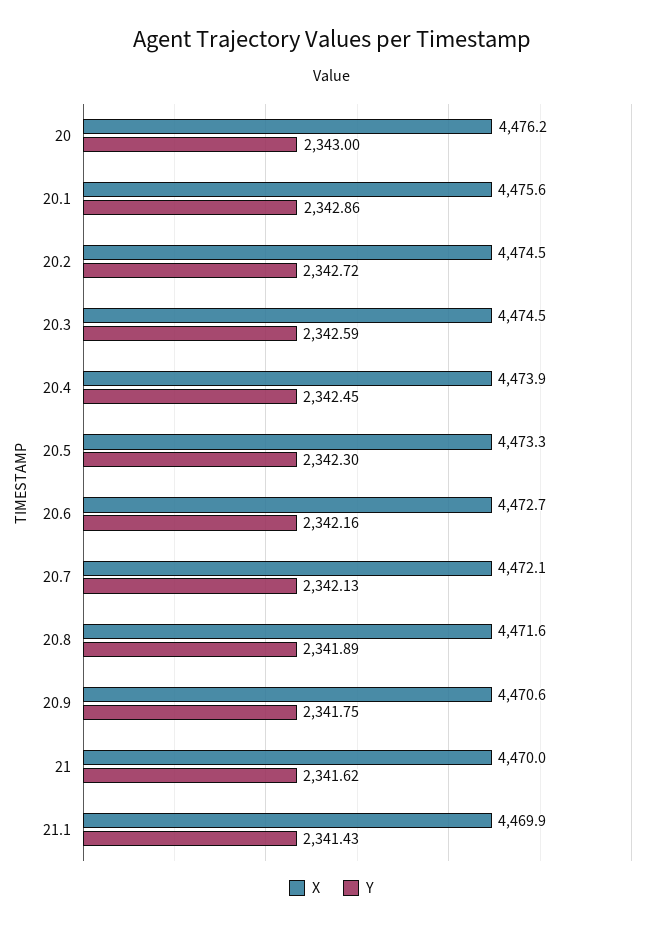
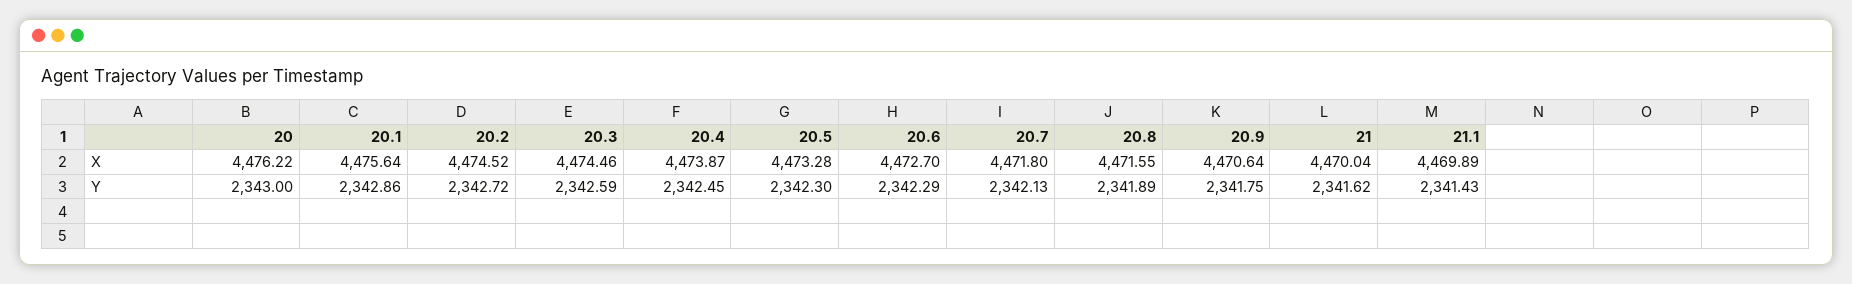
  {
    "X": {
      "20": 4476.22,
      "20.1": 4475.64,
      "20.2": 4474.52,
      "20.3": 4474.46,
      "20.4": 4473.87,
      "20.5": 4473.28,
      "20.6": 4472.7,
-     "20.7": 4472.1,
+     "20.7": 4471.8,
      "20.8": 4471.55,
      "20.9": 4470.64,
      "21": 4470.04,
      "21.1": 4469.89
    },
    "Y": {
      "20": 2343,
      "20.1": 2342.86,
      "20.2": 2342.72,
      "20.3": 2342.59,
      "20.4": 2342.45,
      "20.5": 2342.3,
-     "20.6": 2342.16,
+     "20.6": 2342.29,
      "20.7": 2342.13,
      "20.8": 2341.89,
      "20.9": 2341.75,
      "21": 2341.62,
      "21.1": 2341.43
    }
  }

